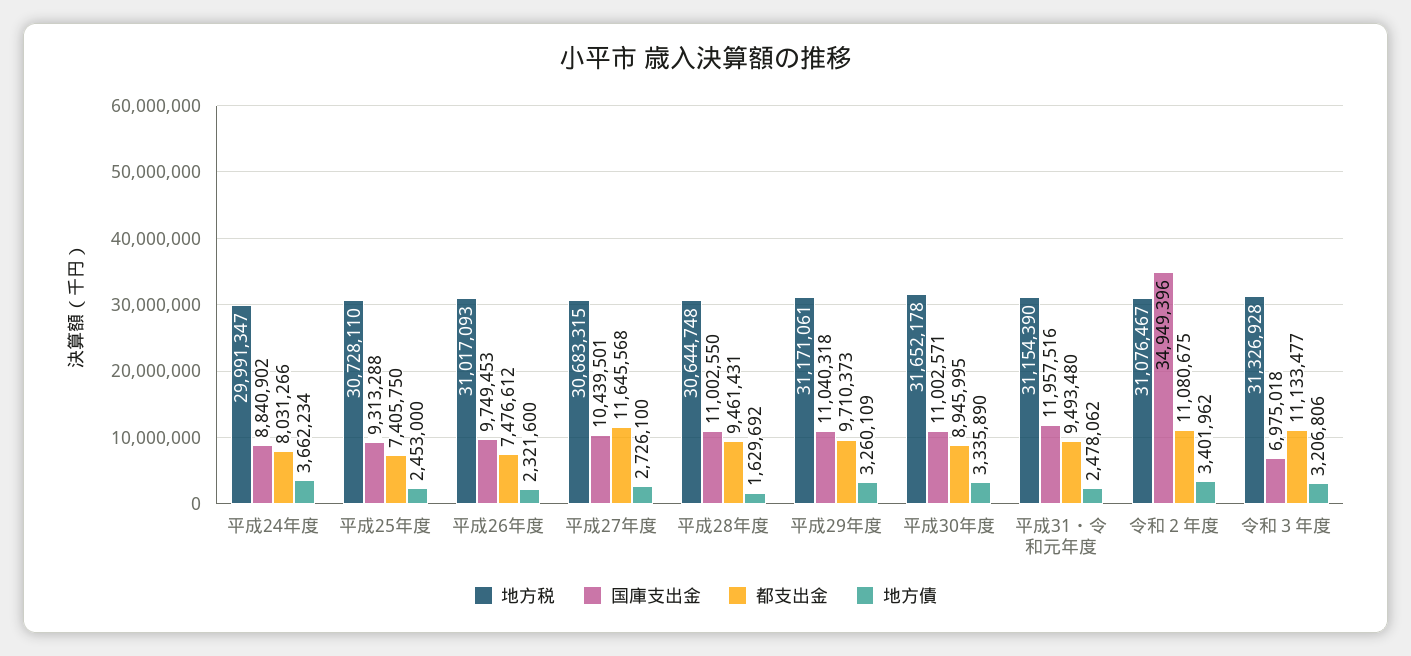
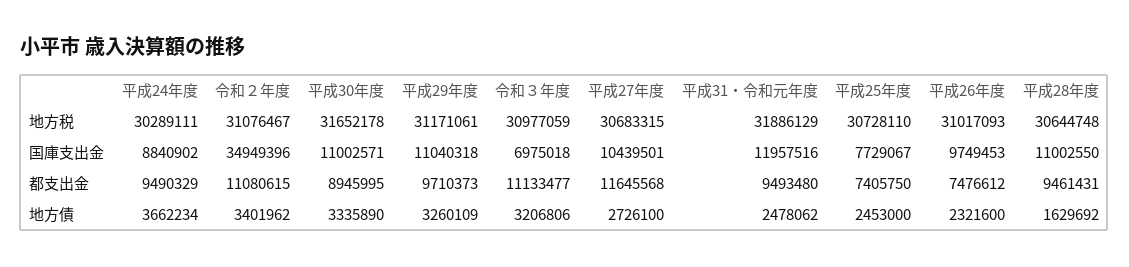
  {
    "地方税": {
-     "平成24年度": 29991347,
+     "平成24年度": 30289111,
      "平成25年度": 30728110,
      "平成26年度": 31017093,
      "平成27年度": 30683315,
      "平成28年度": 30644748,
      "平成29年度": 31171061,
      "平成30年度": 31652178,
-     "平成31・令和元年度": 31154390,
+     "平成31・令和元年度": 31886129,
      "令和２年度": 31076467,
-     "令和３年度": 31326928
+     "令和３年度": 30977059
    },
    "国庫支出金": {
      "平成24年度": 8840902,
-     "平成25年度": 9313288,
+     "平成25年度": 7729067,
      "平成26年度": 9749453,
      "平成27年度": 10439501,
      "平成28年度": 11002550,
      "平成29年度": 11040318,
      "平成30年度": 11002571,
      "平成31・令和元年度": 11957516,
      "令和２年度": 34949396,
      "令和３年度": 6975018
    },
    "都支出金": {
-     "平成24年度": 8031266,
+     "平成24年度": 9490329,
      "平成25年度": 7405750,
      "平成26年度": 7476612,
      "平成27年度": 11645568,
      "平成28年度": 9461431,
      "平成29年度": 9710373,
      "平成30年度": 8945995,
      "平成31・令和元年度": 9493480,
-     "令和２年度": 11080675,
+     "令和２年度": 11080615,
      "令和３年度": 11133477
    },
    "地方債": {
      "平成24年度": 3662234,
      "平成25年度": 2453000,
      "平成26年度": 2321600,
      "平成27年度": 2726100,
      "平成28年度": 1629692,
      "平成29年度": 3260109,
      "平成30年度": 3335890,
      "平成31・令和元年度": 2478062,
      "令和２年度": 3401962,
      "令和３年度": 3206806
    }
  }

